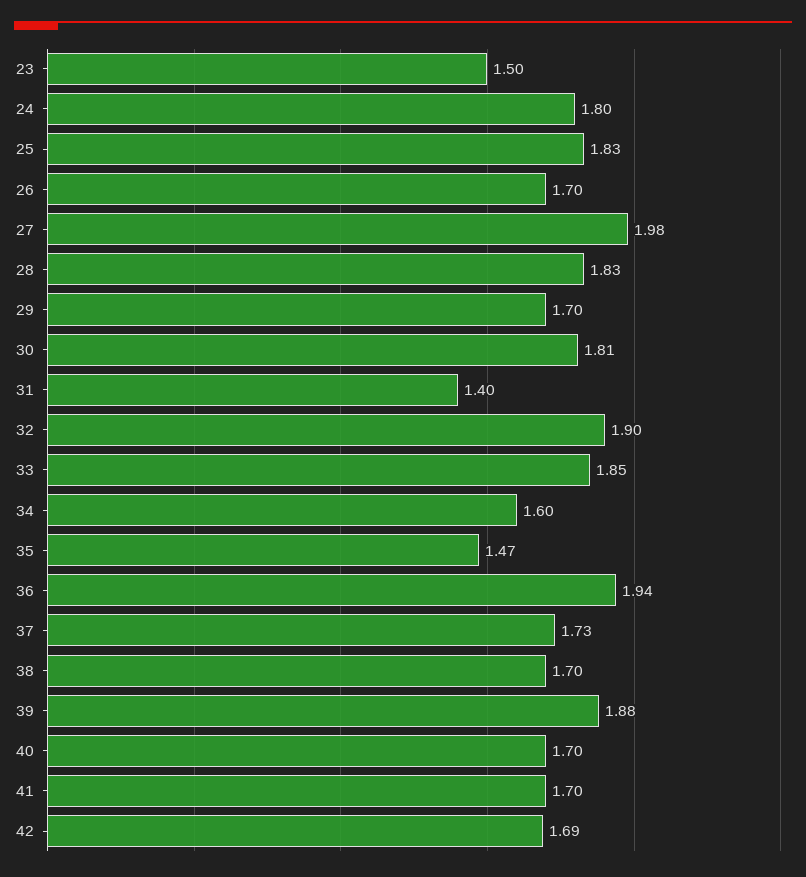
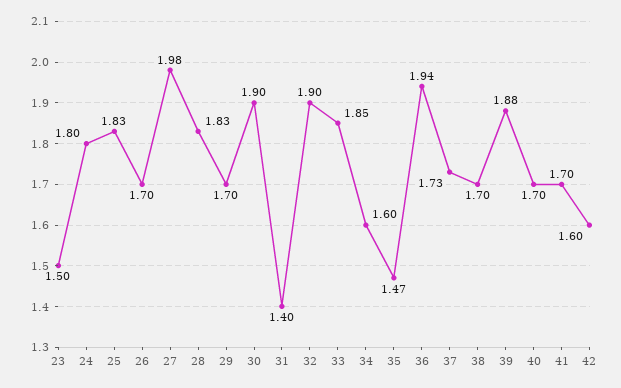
  {
    "23": 1.5,
    "24": 1.8,
    "25": 1.83,
    "26": 1.7,
    "27": 1.98,
    "28": 1.83,
    "29": 1.7,
-   "30": 1.81,
+   "30": 1.9,
    "31": 1.4,
    "32": 1.9,
    "33": 1.85,
    "34": 1.6,
    "35": 1.47,
    "36": 1.94,
    "37": 1.73,
    "38": 1.7,
    "39": 1.88,
    "40": 1.7,
    "41": 1.7,
-   "42": 1.69
+   "42": 1.6
  }

